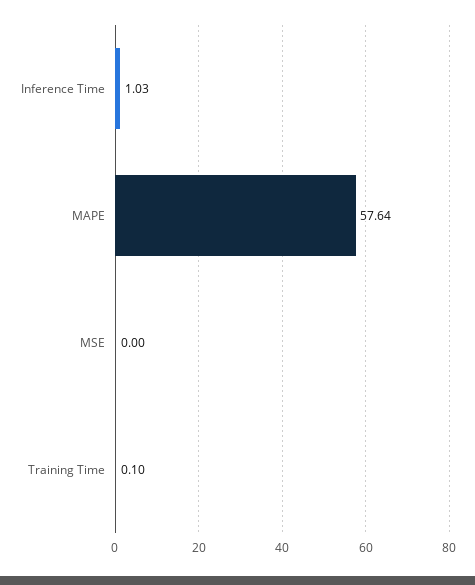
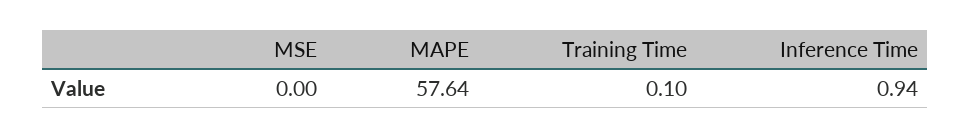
  {
-   "Inference Time": 1.03,
+   "Inference Time": 0.94,
    "MAPE": 57.64,
    "MSE": 0,
    "Training Time": 0.1
  }

